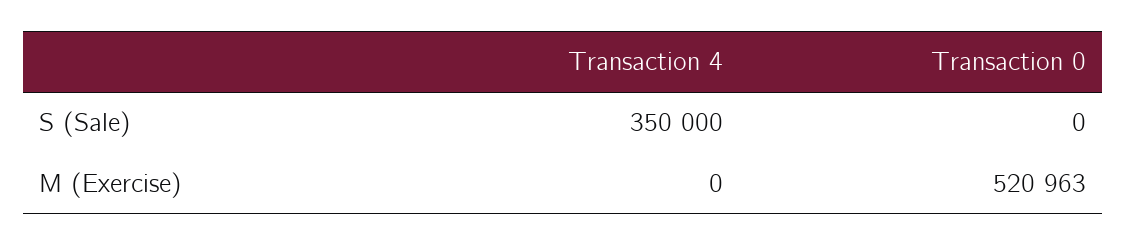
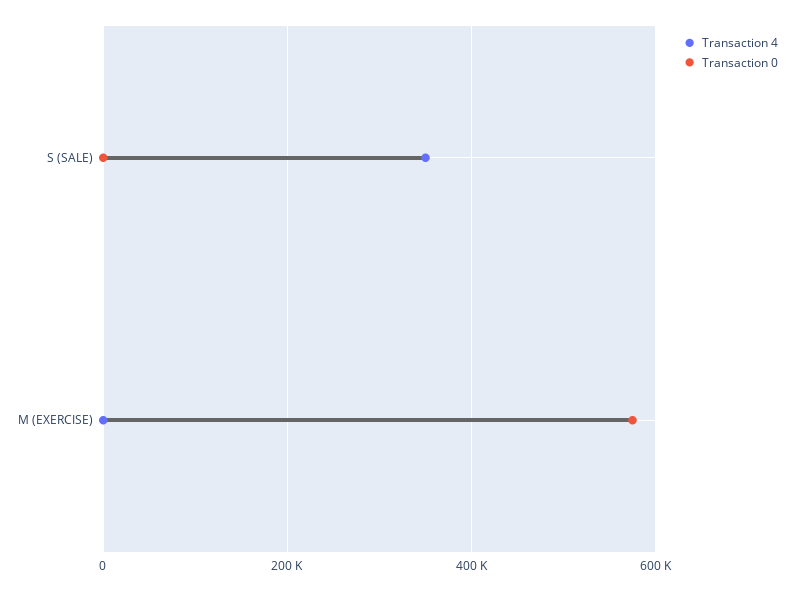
  {
    "Transaction 4": {
      "S (Sale)": 350000,
      "M (Exercise)": 0
    },
    "Transaction 0": {
      "S (Sale)": 0,
-     "M (Exercise)": 520963
+     "M (Exercise)": 580000
    }
  }

